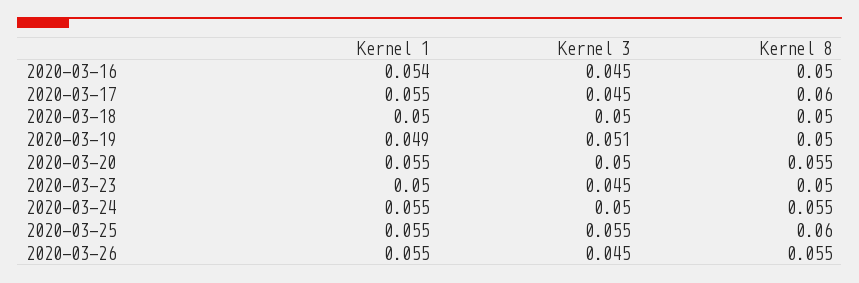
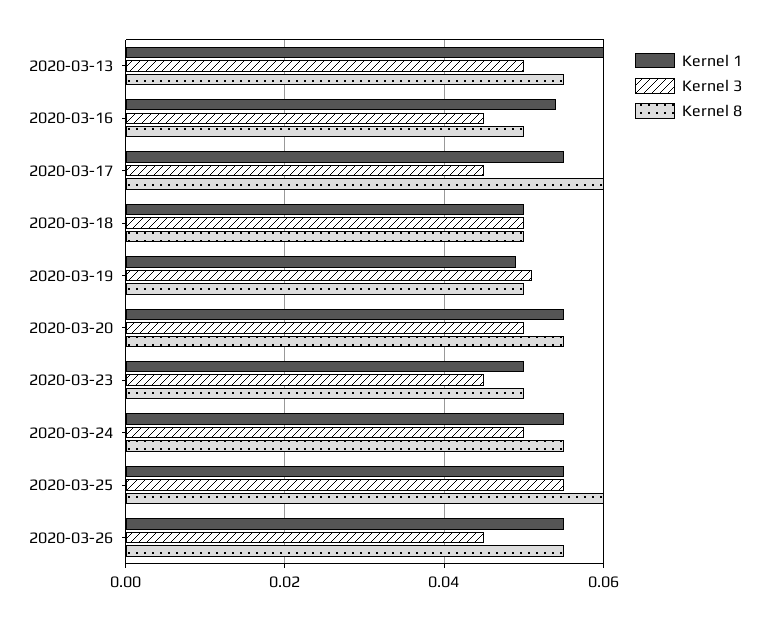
  {
    "Kernel 1": {
      "2020-03-16": 0.054,
      "2020-03-17": 0.055,
      "2020-03-18": 0.05,
      "2020-03-19": 0.049,
      "2020-03-20": 0.055,
      "2020-03-23": 0.05,
      "2020-03-24": 0.055,
      "2020-03-25": 0.055,
-     "2020-03-26": 0.055
+     "2020-03-26": 0.055,
+     "2020-03-13": 0.06
    },
    "Kernel 3": {
      "2020-03-16": 0.045,
      "2020-03-17": 0.045,
      "2020-03-18": 0.05,
      "2020-03-19": 0.051,
      "2020-03-20": 0.05,
      "2020-03-23": 0.045,
      "2020-03-24": 0.05,
      "2020-03-25": 0.055,
-     "2020-03-26": 0.045
+     "2020-03-26": 0.045,
+     "2020-03-13": 0.05
    },
    "Kernel 8": {
      "2020-03-16": 0.05,
      "2020-03-17": 0.06,
      "2020-03-18": 0.05,
      "2020-03-19": 0.05,
      "2020-03-20": 0.055,
      "2020-03-23": 0.05,
      "2020-03-24": 0.055,
      "2020-03-25": 0.06,
-     "2020-03-26": 0.055
+     "2020-03-26": 0.055,
+     "2020-03-13": 0.055
    }
  }

